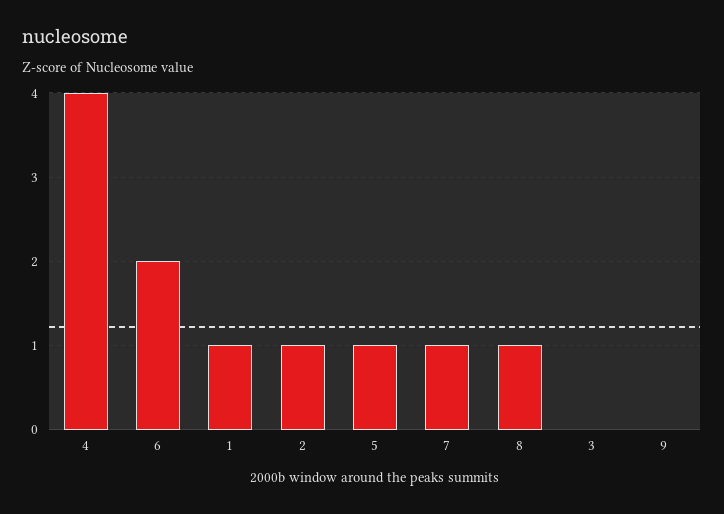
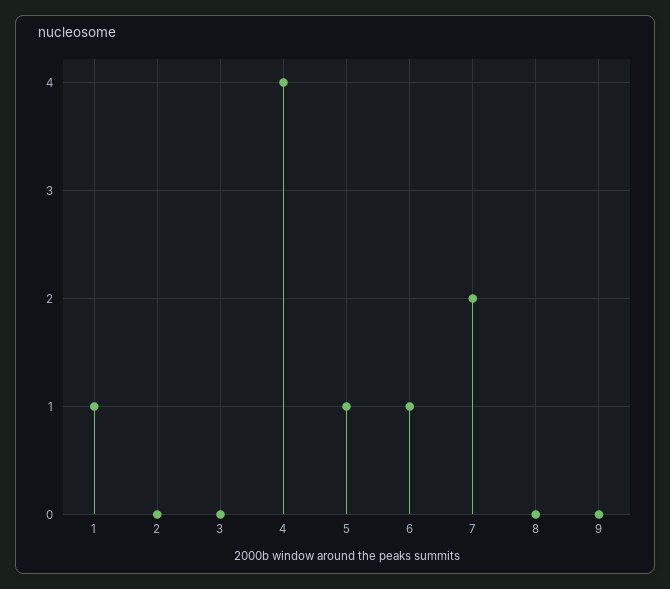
  {
    "4": 4,
-   "6": 2,
+   "6": 1,
    "1": 1,
-   "2": 1,
+   "2": 0,
    "5": 1,
-   "7": 1,
+   "7": 2,
-   "8": 1,
+   "8": 0,
    "3": 0,
    "9": 0
  }

